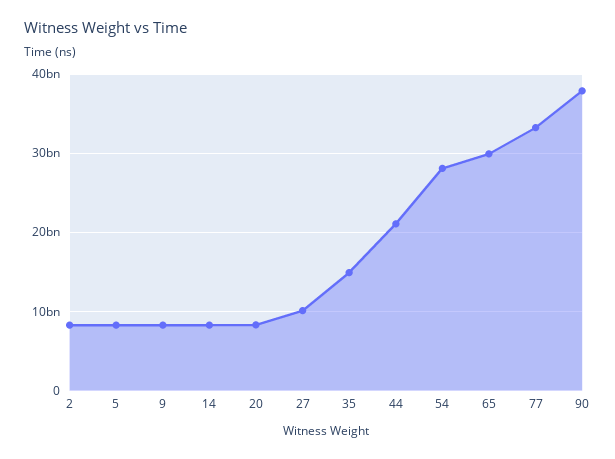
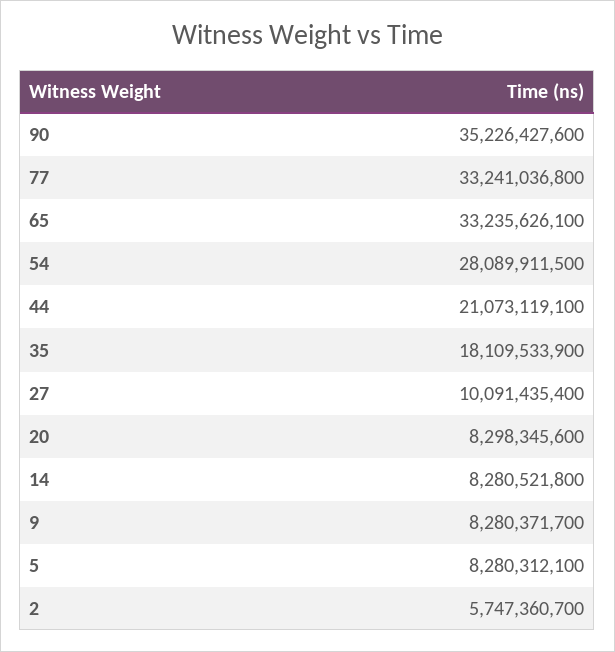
  {
-   "2": 8000000000,
+   "2": 5747360700,
    "5": 8280312100,
    "9": 8280371700,
    "14": 8280521800,
    "20": 8298345600,
    "27": 10091435400,
-   "35": 15000000000,
+   "35": 18109533900,
    "44": 21073119100,
    "54": 28089911500,
-   "65": 30000000000,
+   "65": 33235626100,
    "77": 33241036800,
-   "90": 38000000000
+   "90": 35226427600
  }

